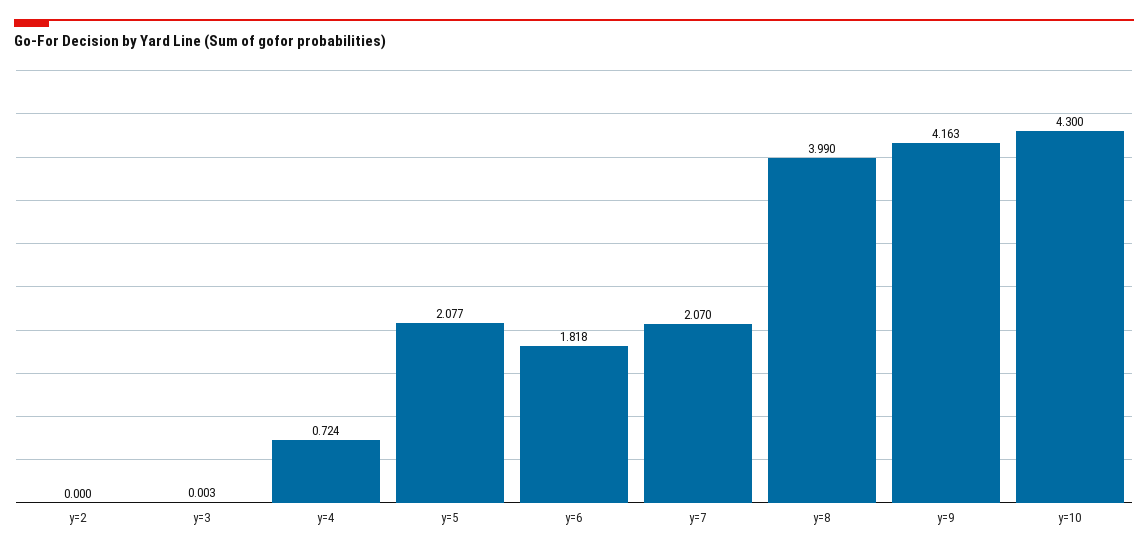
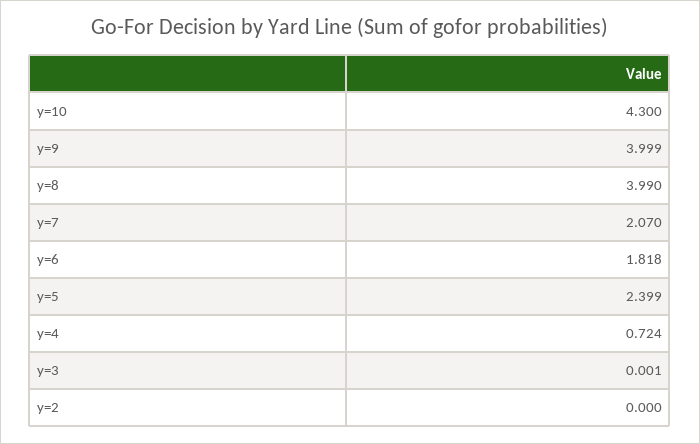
  {
    "y=2": 0,
-   "y=3": 0.003,
+   "y=3": 0.001,
    "y=4": 0.724,
-   "y=5": 2.077,
+   "y=5": 2.399,
    "y=6": 1.818,
    "y=7": 2.07,
    "y=8": 3.99,
-   "y=9": 4.163,
+   "y=9": 3.999,
    "y=10": 4.3
  }

